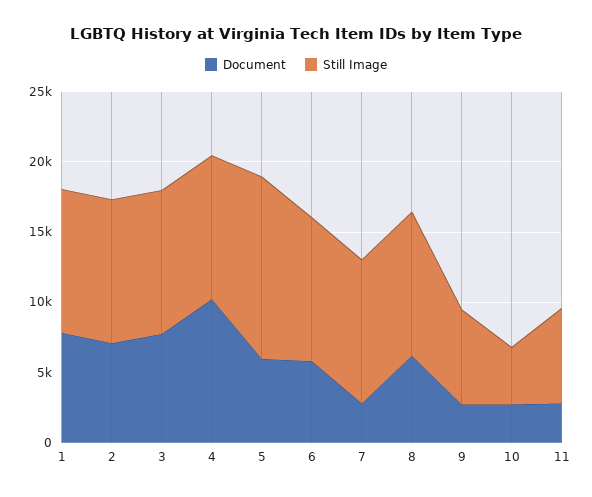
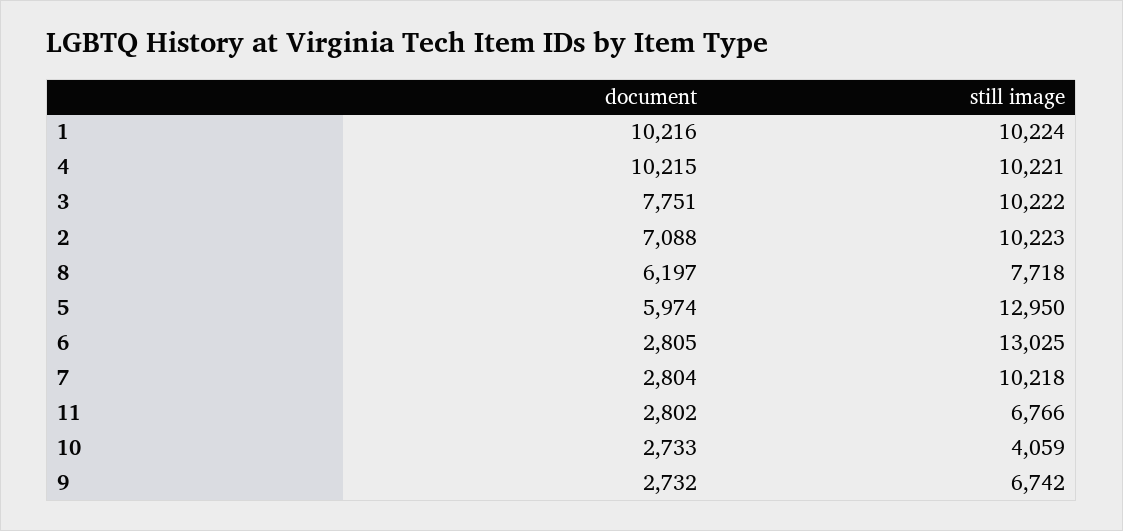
  {
    "Document": {
-     "1": 8000,
+     "1": 10216,
      "2": 7088,
      "3": 7751,
      "4": 10215,
      "5": 5974,
-     "6": 6000,
+     "6": 2805,
      "7": 2804,
      "8": 6197,
      "9": 2732,
      "10": 2733,
      "11": 2802
    },
    "Still Image": {
      "1": 10224,
      "2": 10223,
      "3": 10222,
      "4": 10221,
      "5": 12950,
-     "6": 10000,
+     "6": 13025,
      "7": 10218,
-     "8": 10000,
+     "8": 7718,
      "9": 6742,
      "10": 4059,
      "11": 6766
    }
  }

